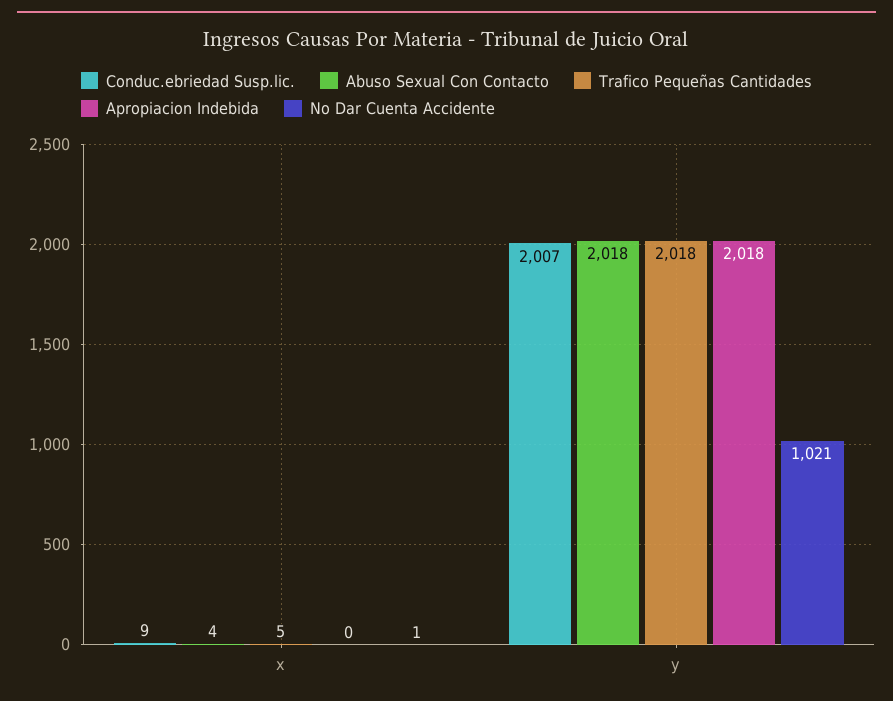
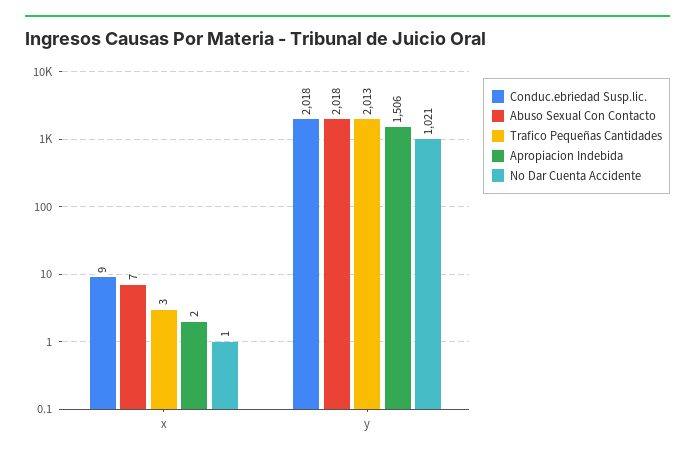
  {
    "Conduc.ebriedad Susp.lic.": {
      "x": 9,
-     "y": 2007
+     "y": 2018
    },
    "Abuso Sexual Con Contacto": {
-     "x": 4,
+     "x": 7,
      "y": 2018
    },
    "Trafico Pequeñas Cantidades": {
-     "x": 5,
+     "x": 3,
-     "y": 2018
+     "y": 2013
    },
    "Apropiacion Indebida": {
-     "x": 0,
+     "x": 2,
-     "y": 2018
+     "y": 1506
    },
    "No Dar Cuenta Accidente": {
      "x": 1,
      "y": 1021
    }
  }

